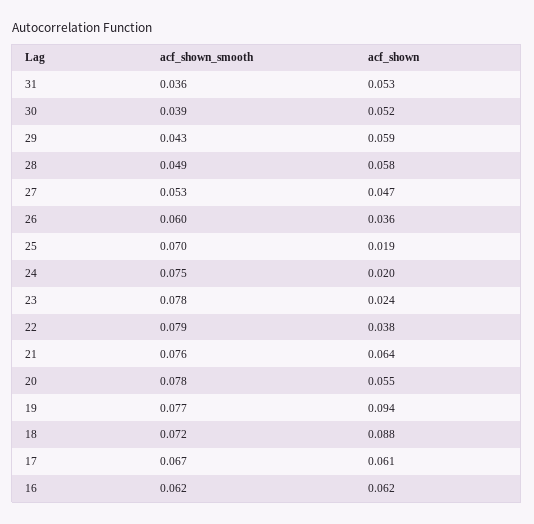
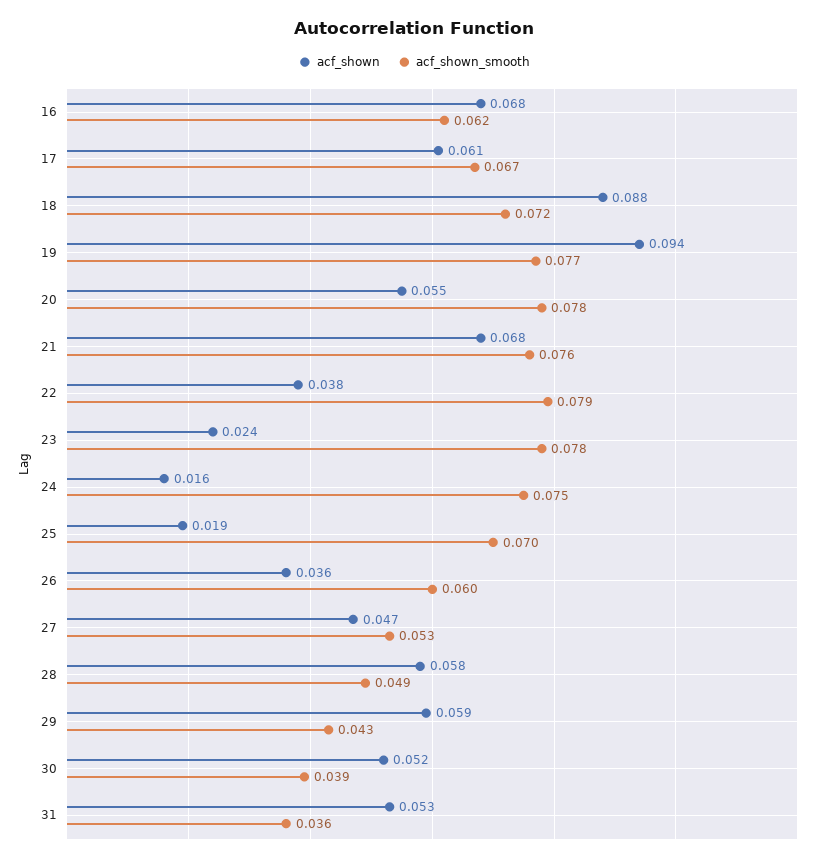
  {
    "acf_shown_smooth": {
      "31": 0.036,
      "30": 0.039,
      "29": 0.043,
      "28": 0.049,
      "27": 0.053,
      "26": 0.06,
      "25": 0.07,
      "24": 0.075,
      "23": 0.078,
      "22": 0.079,
      "21": 0.076,
      "20": 0.078,
      "19": 0.077,
      "18": 0.072,
      "17": 0.067,
      "16": 0.062
    },
    "acf_shown": {
      "31": 0.053,
      "30": 0.052,
      "29": 0.059,
      "28": 0.058,
      "27": 0.047,
      "26": 0.036,
      "25": 0.019,
-     "24": 0.02,
+     "24": 0.016,
      "23": 0.024,
      "22": 0.038,
-     "21": 0.064,
+     "21": 0.068,
      "20": 0.055,
      "19": 0.094,
      "18": 0.088,
      "17": 0.061,
-     "16": 0.062
+     "16": 0.068
    }
  }

